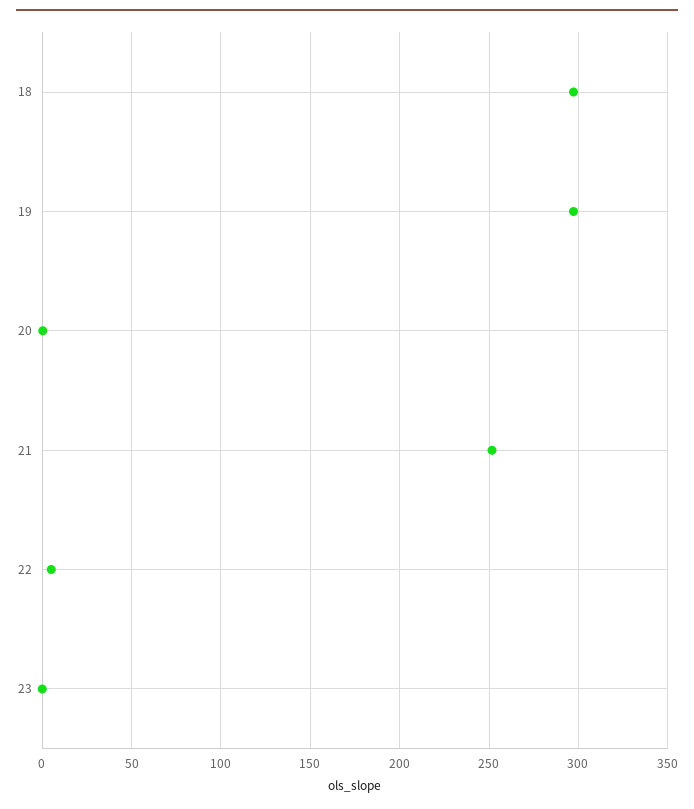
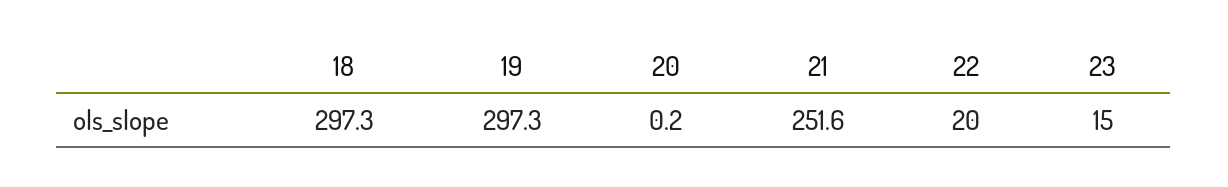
  {
    "18": 297.3,
    "19": 297.3,
    "20": 0.2,
    "21": 251.6,
-   "22": 5,
+   "22": 20,
-   "23": 0
+   "23": 15
  }

